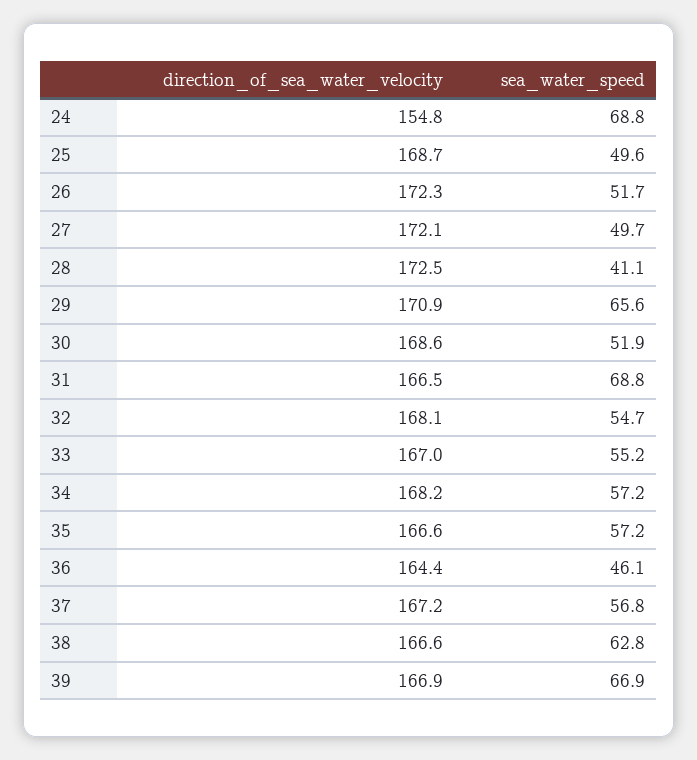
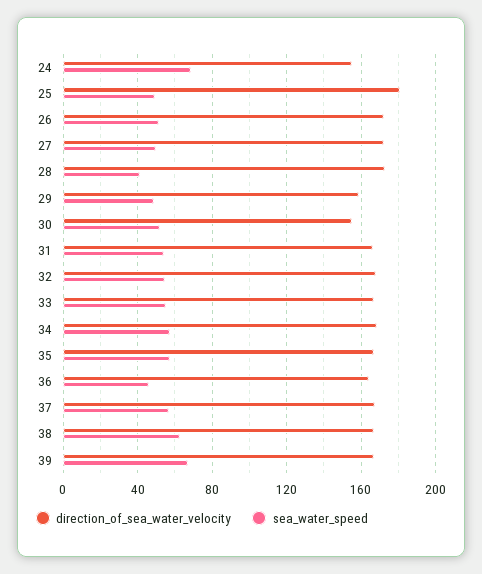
  {
    "direction_of_sea_water_velocity": {
      "24": 154.8,
-     "25": 168.7,
+     "25": 180,
      "26": 172.3,
      "27": 172.1,
      "28": 172.5,
-     "29": 170.9,
+     "29": 160,
-     "30": 168.6,
+     "30": 155,
      "31": 166.5,
      "32": 168.1,
      "33": 167,
      "34": 168.2,
      "35": 166.6,
      "36": 164.4,
      "37": 167.2,
      "38": 166.6,
      "39": 166.9
    },
    "sea_water_speed": {
      "24": 68.8,
      "25": 49.6,
      "26": 51.7,
      "27": 49.7,
      "28": 41.1,
-     "29": 65.6,
+     "29": 50,
      "30": 51.9,
-     "31": 68.8,
+     "31": 55,
      "32": 54.7,
      "33": 55.2,
      "34": 57.2,
      "35": 57.2,
      "36": 46.1,
      "37": 56.8,
      "38": 62.8,
      "39": 66.9
    }
  }

